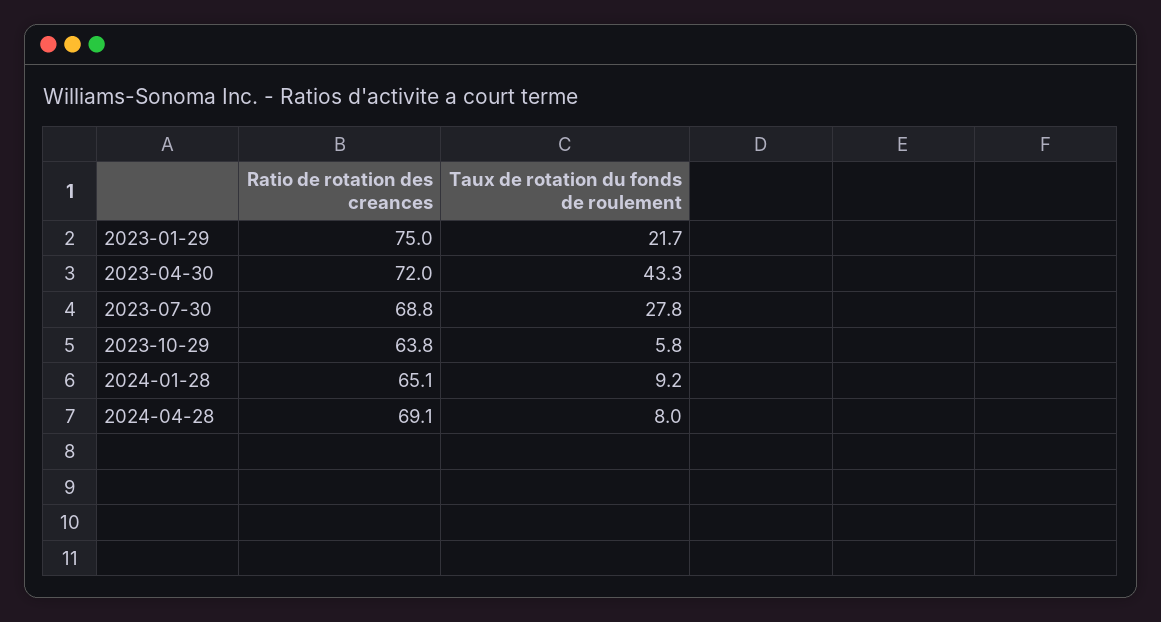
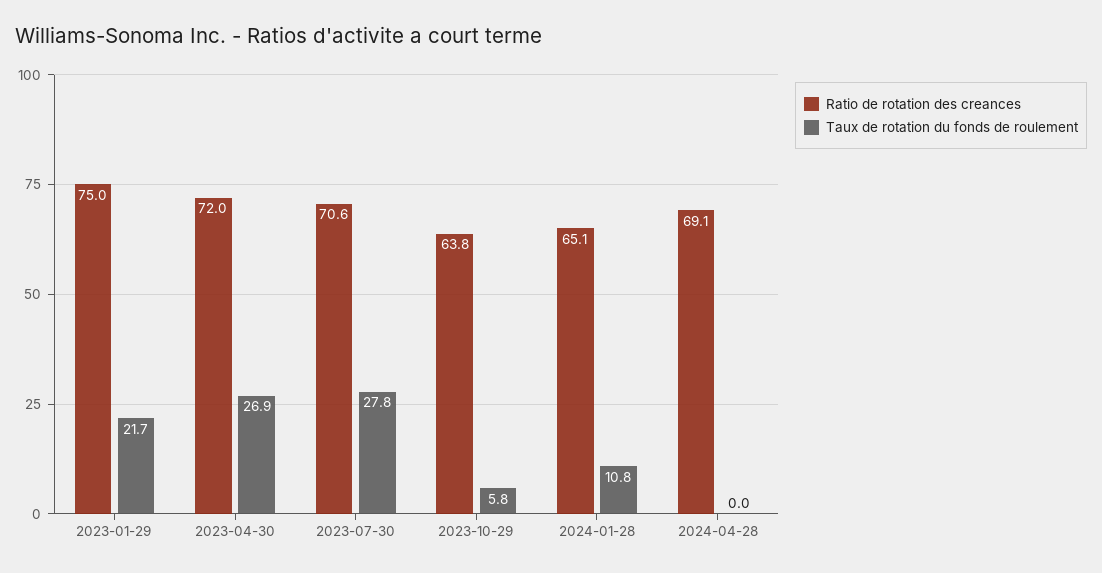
  {
    "Ratio de rotation des creances": {
      "2023-01-29": 75,
      "2023-04-30": 72,
-     "2023-07-30": 68.8,
+     "2023-07-30": 70.6,
      "2023-10-29": 63.8,
      "2024-01-28": 65.1,
      "2024-04-28": 69.1
    },
    "Taux de rotation du fonds de roulement": {
      "2023-01-29": 21.7,
-     "2023-04-30": 43.3,
+     "2023-04-30": 26.9,
      "2023-07-30": 27.8,
      "2023-10-29": 5.8,
-     "2024-01-28": 9.2,
+     "2024-01-28": 10.8,
-     "2024-04-28": 8
+     "2024-04-28": 0
    }
  }

